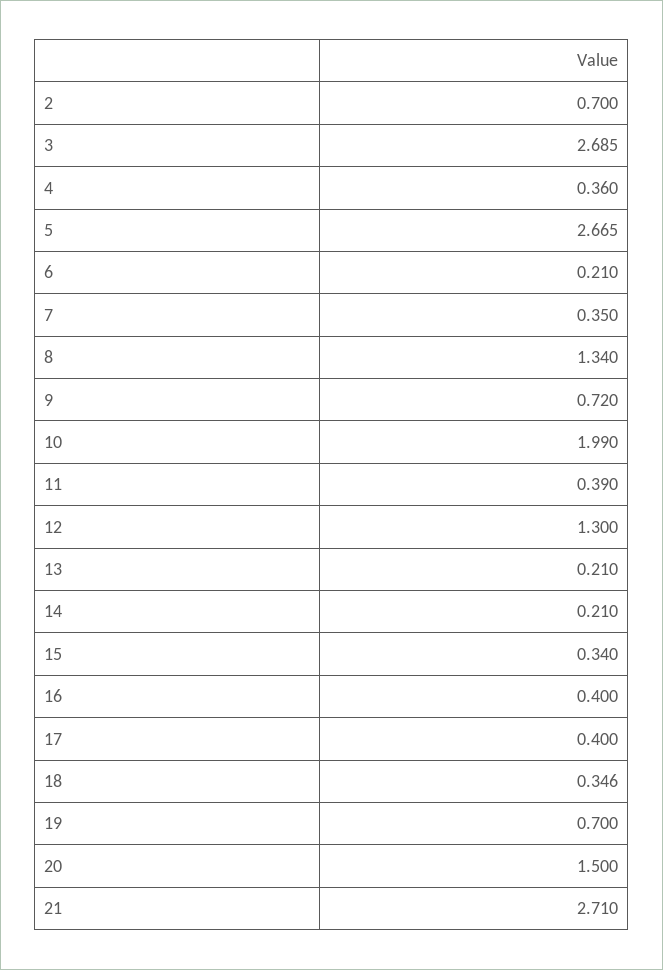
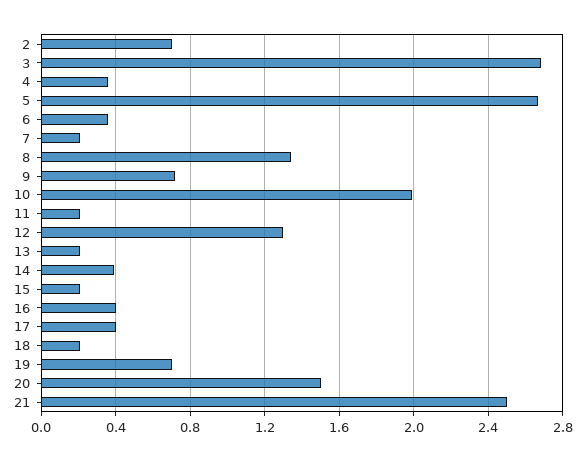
  {
    "2": 0.7,
    "3": 2.685,
    "4": 0.36,
    "5": 2.665,
-   "6": 0.21,
+   "6": 0.35,
-   "7": 0.35,
+   "7": 0.2,
    "8": 1.34,
    "9": 0.72,
    "10": 1.99,
-   "11": 0.39,
+   "11": 0.2,
    "12": 1.3,
    "13": 0.21,
-   "14": 0.21,
+   "14": 0.4,
-   "15": 0.34,
+   "15": 0.2,
    "16": 0.4,
    "17": 0.4,
-   "18": 0.346,
+   "18": 0.2,
    "19": 0.7,
    "20": 1.5,
-   "21": 2.71
+   "21": 2.5
  }

